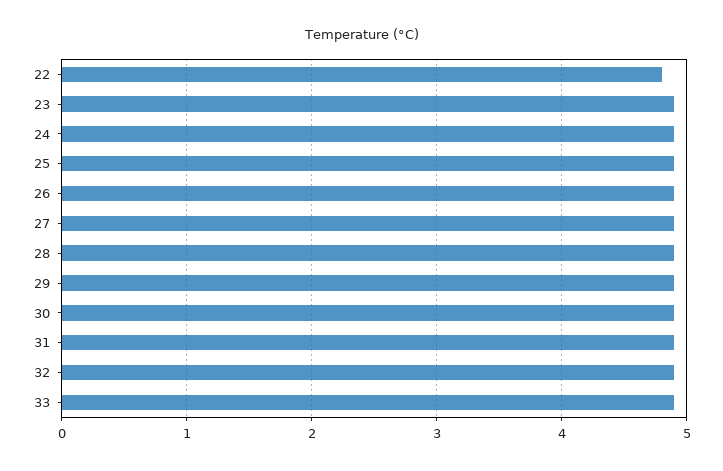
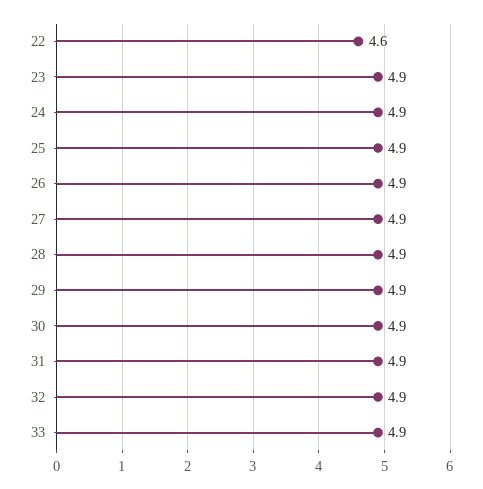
  {
-   "22": 4.8,
+   "22": 4.6,
    "23": 4.9,
    "24": 4.9,
    "25": 4.9,
    "26": 4.9,
    "27": 4.9,
    "28": 4.9,
    "29": 4.9,
    "30": 4.9,
    "31": 4.9,
    "32": 4.9,
    "33": 4.9
  }

